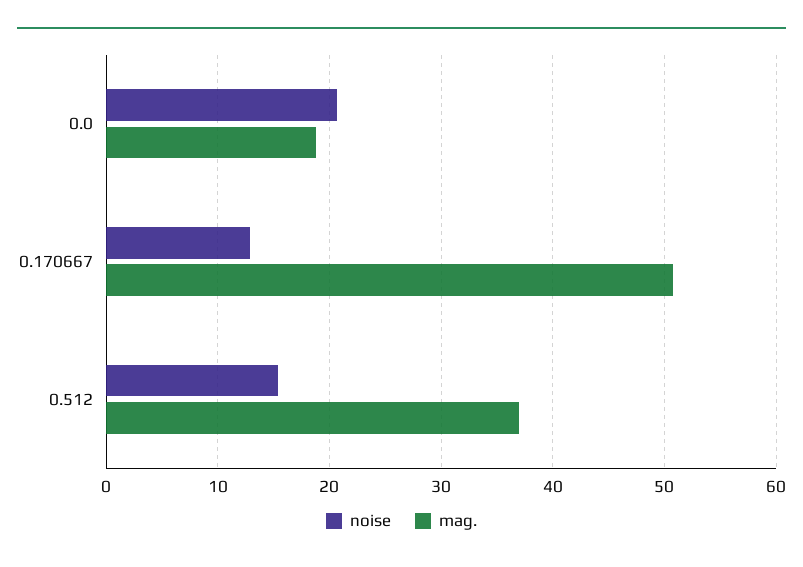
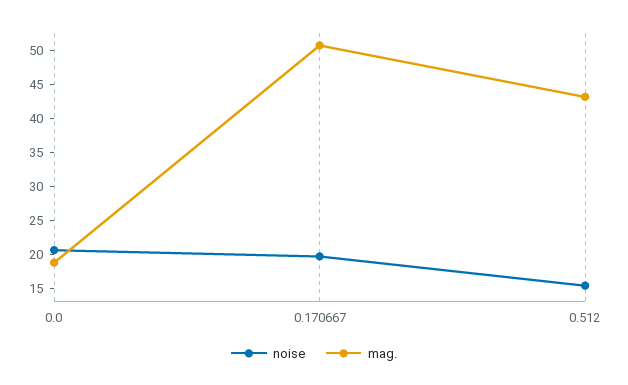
  {
    "noise": {
      "0.0": 21,
-     "0.170667": 13,
+     "0.170667": 20,
      "0.512": 15
    },
    "mag.": {
      "0.0": 19,
      "0.170667": 51,
-     "0.512": 37
+     "0.512": 42.5
    }
  }

